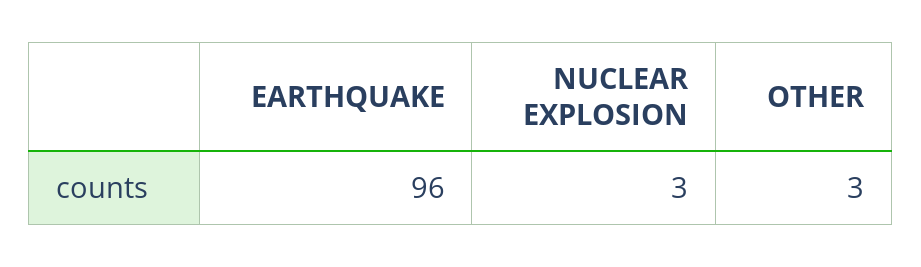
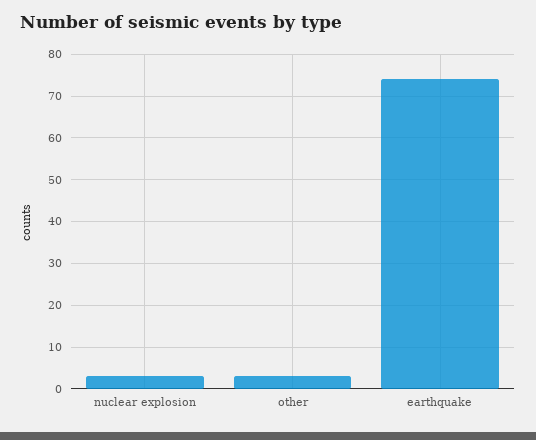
  {
-   "EARTHQUAKE": 96,
+   "EARTHQUAKE": 75,
    "NUCLEAR EXPLOSION": 3,
    "OTHER": 3
  }

